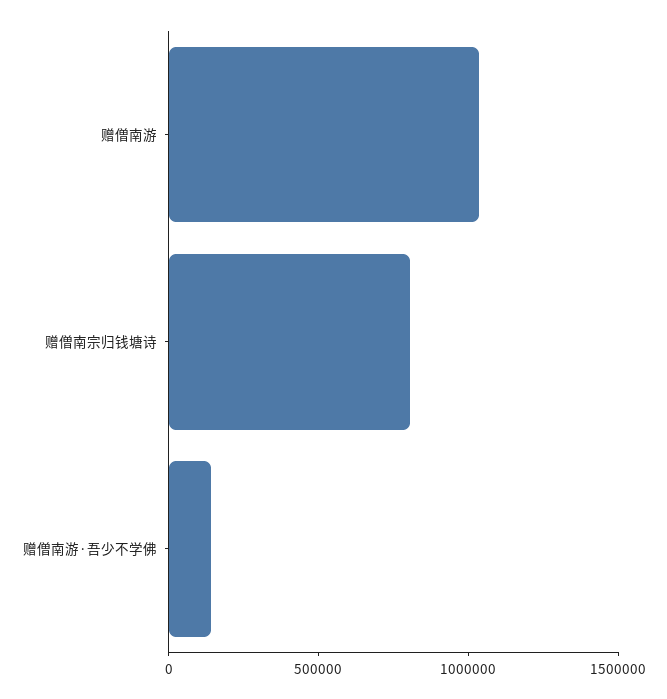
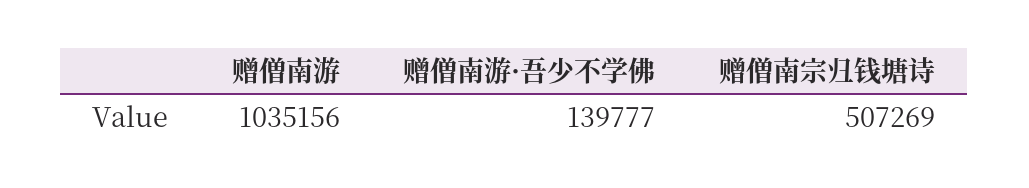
  {
    "赠僧南游": 1035156,
-   "赠僧南宗归钱塘诗": 800000,
+   "赠僧南宗归钱塘诗": 507269,
    "赠僧南游·吾少不学佛": 139777
  }

